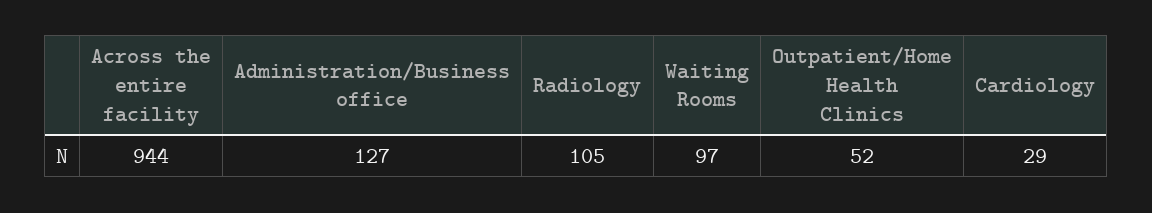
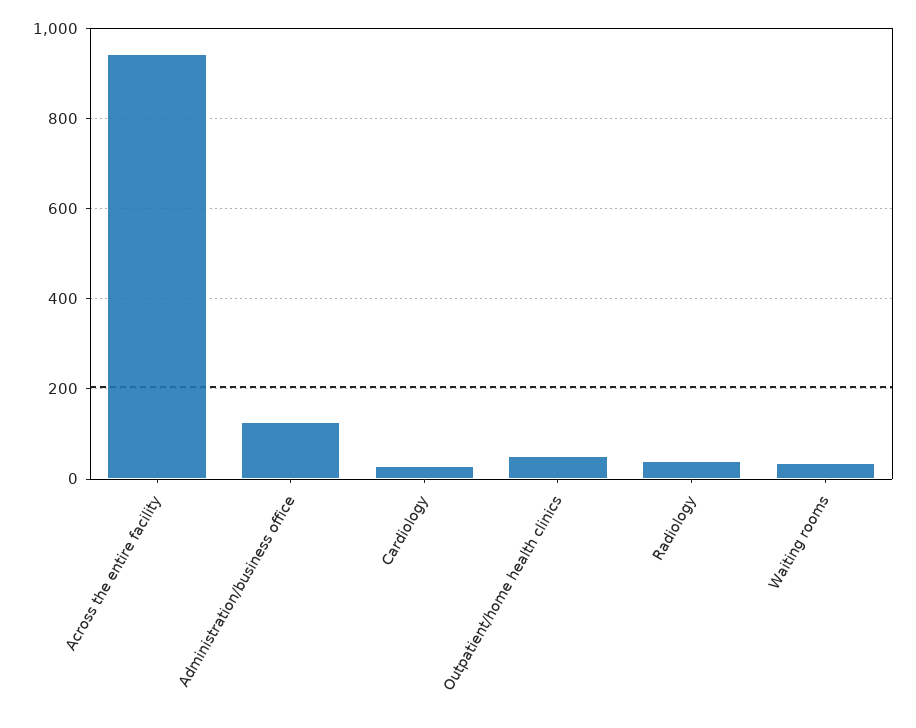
  {
    "Across the entire facility": 944,
    "Administration/Business office": 127,
-   "Radiology": 105,
+   "Radiology": 40,
-   "Waiting Rooms": 97,
+   "Waiting Rooms": 40,
    "Outpatient/Home Health Clinics": 52,
    "Cardiology": 29
  }

